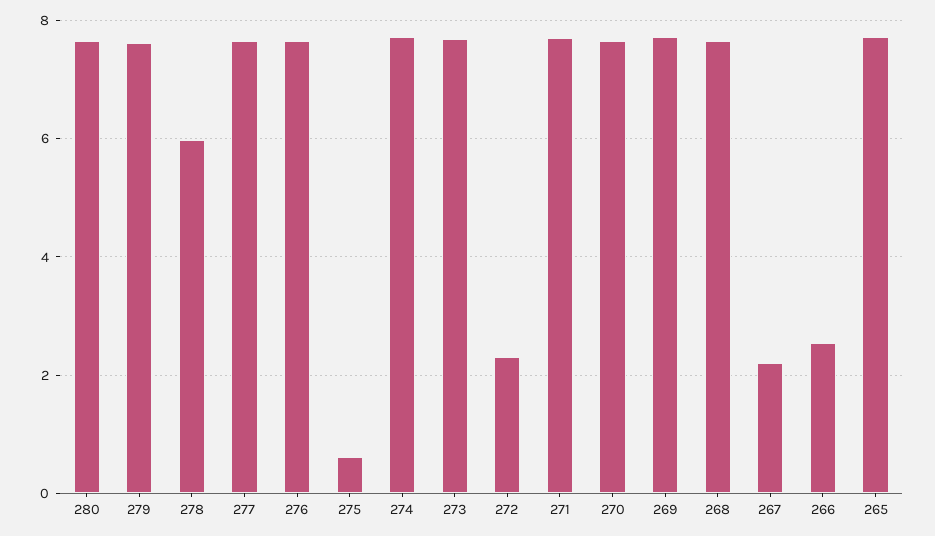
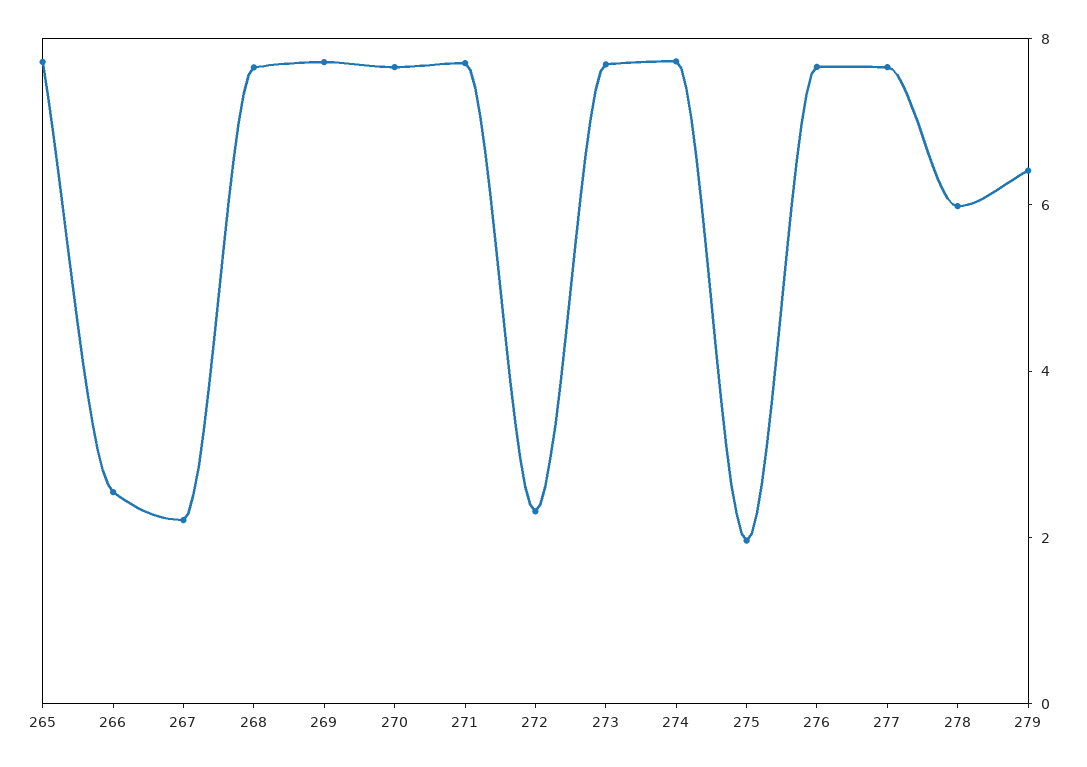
  {
-   "280": 7.6,
-   "279": 7.6,
+   "279": 6.5,
    "278": 6,
    "277": 7.6,
    "276": 7.6,
-   "275": 0.6,
+   "275": 2,
    "274": 7.8,
    "273": 7.6,
    "272": 2.4,
    "271": 7.8,
    "270": 7.6,
    "269": 7.8,
    "268": 7.6,
    "267": 2.2,
    "266": 2.6,
    "265": 7.8
  }

